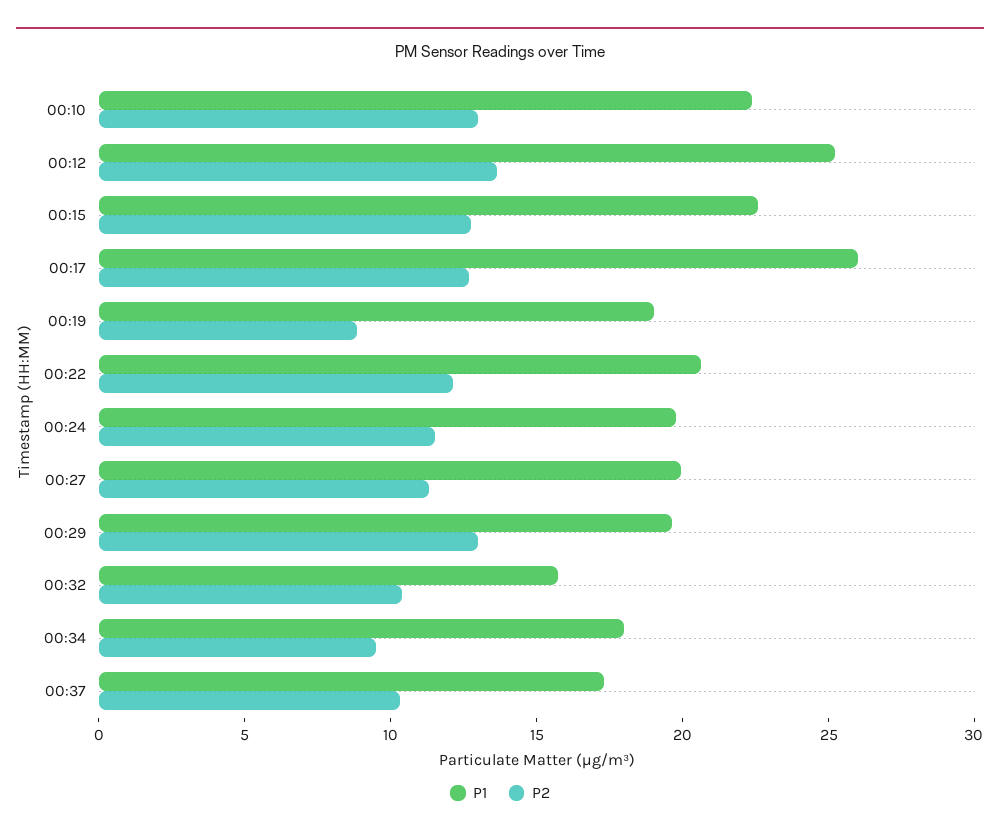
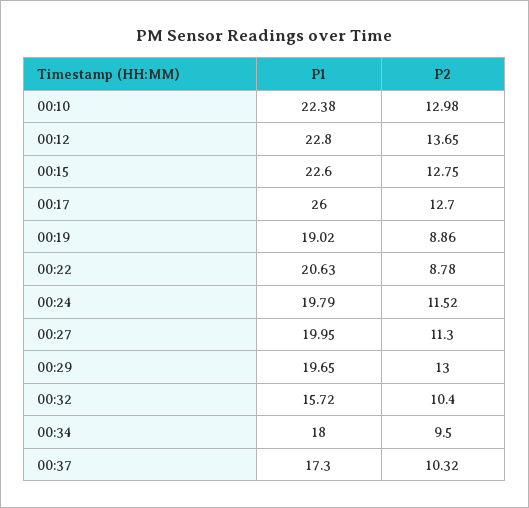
  {
    "P1": {
      "00:10": 22.38,
-     "00:12": 25,
+     "00:12": 22.8,
      "00:15": 22.6,
      "00:17": 26,
      "00:19": 19.02,
      "00:22": 20.63,
      "00:24": 19.79,
      "00:27": 19.95,
      "00:29": 19.65,
      "00:32": 15.72,
      "00:34": 18,
      "00:37": 17.3
    },
    "P2": {
      "00:10": 12.98,
      "00:12": 13.65,
      "00:15": 12.75,
      "00:17": 12.7,
      "00:19": 8.86,
-     "00:22": 12,
+     "00:22": 8.78,
      "00:24": 11.52,
      "00:27": 11.3,
      "00:29": 13,
      "00:32": 10.4,
      "00:34": 9.5,
      "00:37": 10.32
    }
  }

